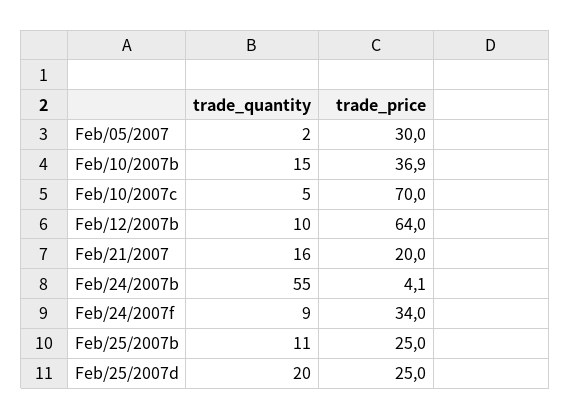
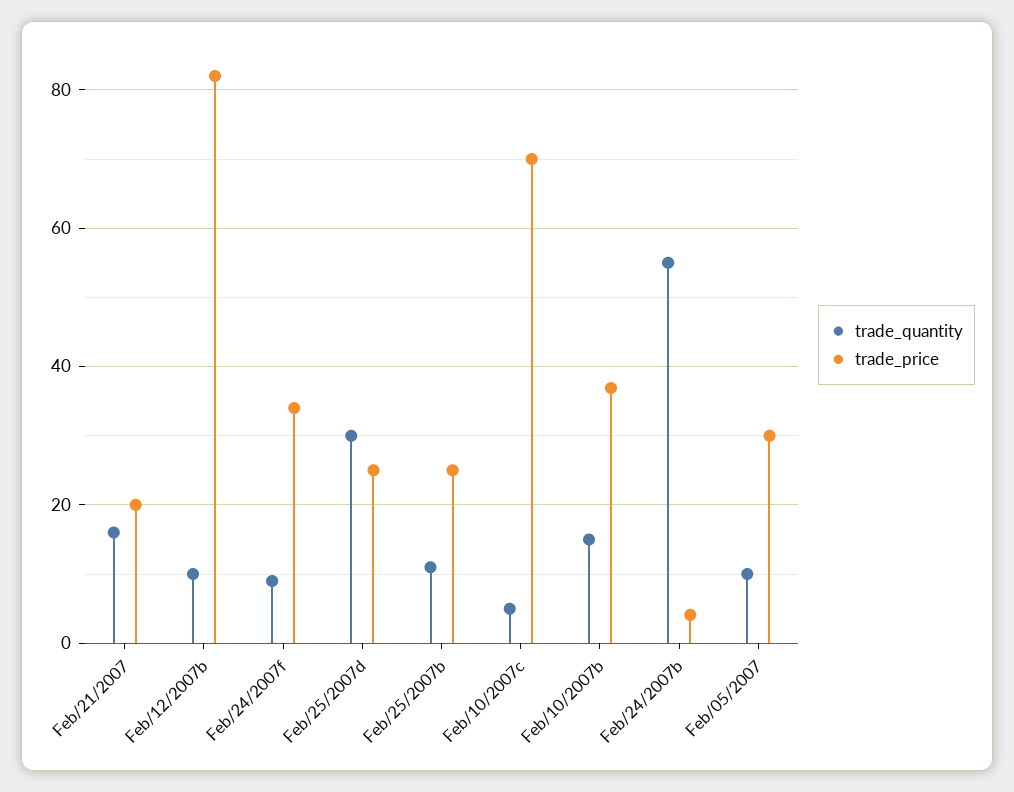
  {
    "trade_quantity": {
-     "Feb/05/2007": 2,
+     "Feb/05/2007": 10,
      "Feb/10/2007b": 15,
      "Feb/10/2007c": 5,
      "Feb/12/2007b": 10,
      "Feb/21/2007": 16,
      "Feb/24/2007b": 55,
      "Feb/24/2007f": 9,
      "Feb/25/2007b": 11,
-     "Feb/25/2007d": 20
+     "Feb/25/2007d": 30
    },
    "trade_price": {
      "Feb/05/2007": 30,
      "Feb/10/2007b": 36.9,
      "Feb/10/2007c": 70,
-     "Feb/12/2007b": 64,
+     "Feb/12/2007b": 82,
      "Feb/21/2007": 20,
      "Feb/24/2007b": 4.1,
      "Feb/24/2007f": 34,
      "Feb/25/2007b": 25,
      "Feb/25/2007d": 25
    }
  }

